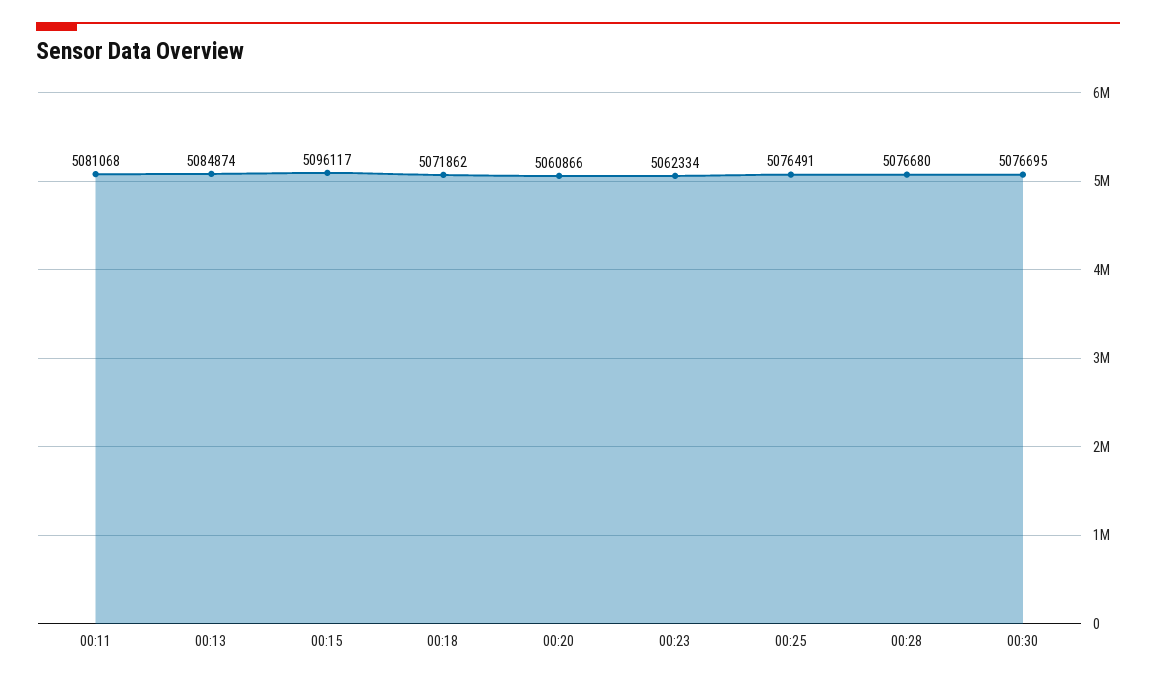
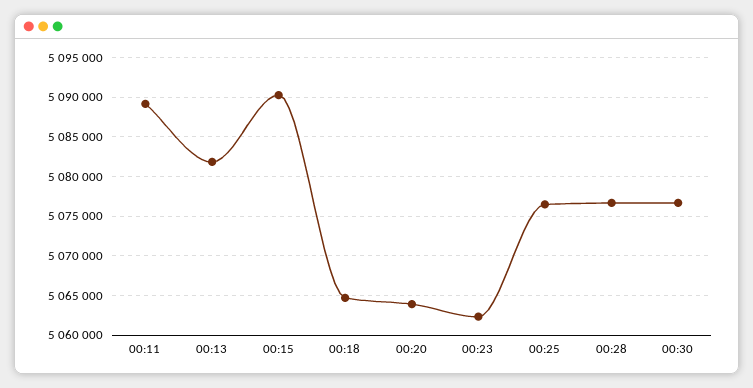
  {
-   "00:11": 5081068,
+   "00:11": 5089000,
-   "00:13": 5084874,
+   "00:13": 5082000,
-   "00:15": 5096117,
+   "00:15": 5090000,
-   "00:18": 5071862,
+   "00:18": 5065000,
-   "00:20": 5060866,
+   "00:20": 5064000,
    "00:23": 5062334,
    "00:25": 5076491,
    "00:28": 5076680,
    "00:30": 5076695
  }

